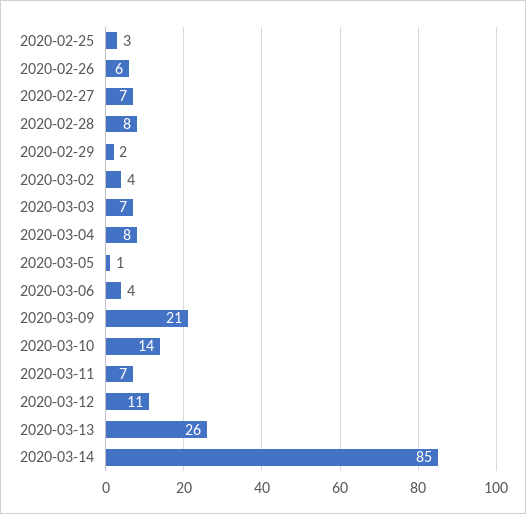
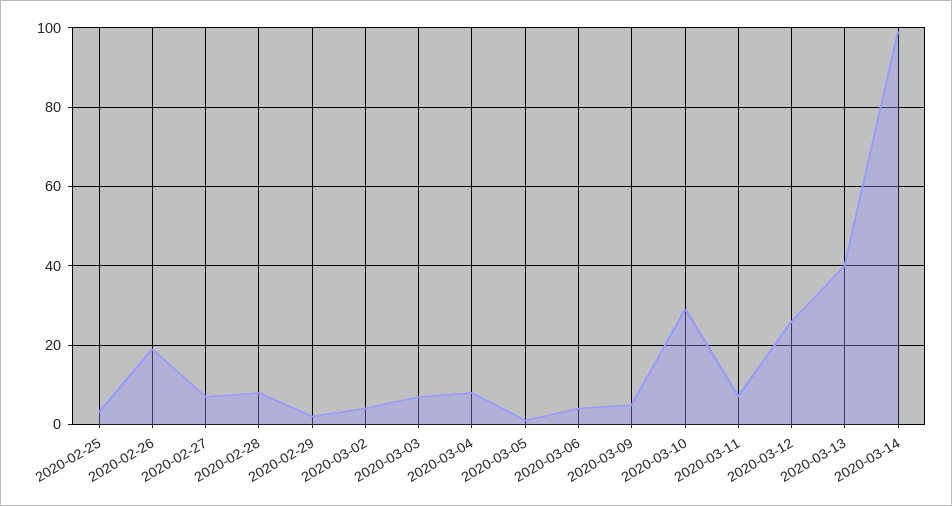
  {
    "2020-02-25": 3,
-   "2020-02-26": 6,
+   "2020-02-26": 20,
    "2020-02-27": 7,
    "2020-02-28": 8,
    "2020-02-29": 2,
    "2020-03-02": 4,
    "2020-03-03": 7,
    "2020-03-04": 8,
    "2020-03-05": 1,
    "2020-03-06": 4,
-   "2020-03-09": 21,
+   "2020-03-09": 5,
-   "2020-03-10": 14,
+   "2020-03-10": 30,
    "2020-03-11": 7,
-   "2020-03-12": 11,
+   "2020-03-12": 25,
-   "2020-03-13": 26,
+   "2020-03-13": 40,
-   "2020-03-14": 85
+   "2020-03-14": 100
  }

